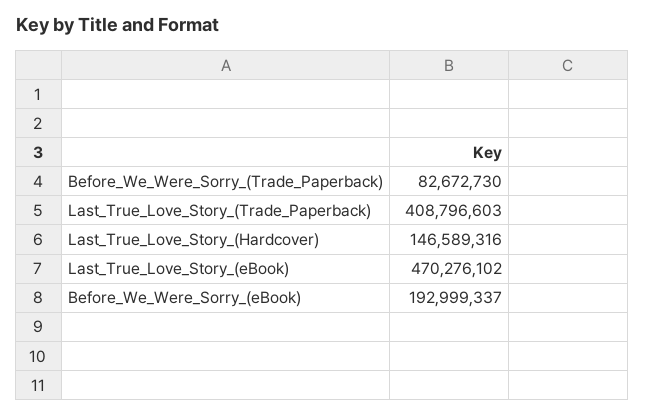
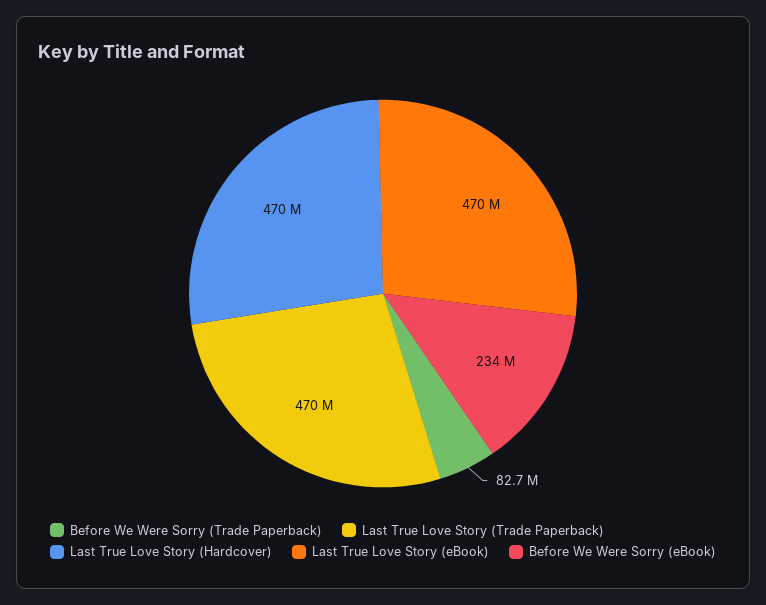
  {
    "Before_We_Were_Sorry_(Trade_Paperback)": 82672730,
-   "Last_True_Love_Story_(Trade_Paperback)": 408796603,
+   "Last_True_Love_Story_(Trade_Paperback)": 470000000,
-   "Last_True_Love_Story_(Hardcover)": 146589316,
+   "Last_True_Love_Story_(Hardcover)": 470000000,
    "Last_True_Love_Story_(eBook)": 470276102,
-   "Before_We_Were_Sorry_(eBook)": 192999337
+   "Before_We_Were_Sorry_(eBook)": 234000000
  }

